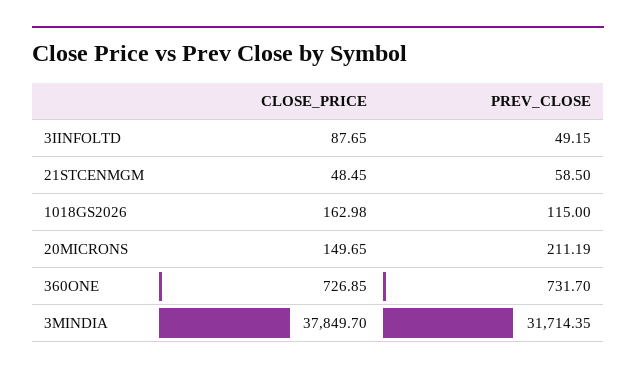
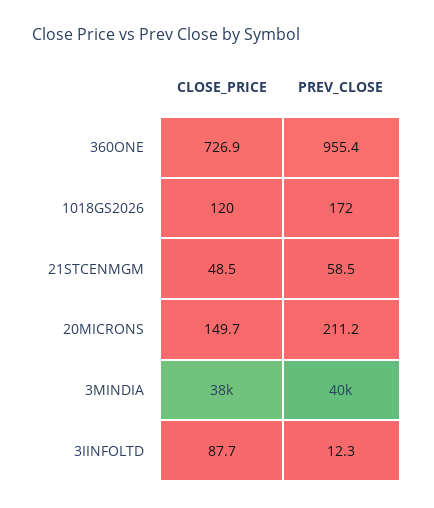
  {
    "CLOSE_PRICE": {
      "3IINFOLTD": 87.65,
      "21STCENMGM": 48.45,
-     "1018GS2026": 162.98,
+     "1018GS2026": 120,
      "20MICRONS": 149.65,
      "360ONE": 726.85,
      "3MINDIA": 37849.7
    },
    "PREV_CLOSE": {
-     "3IINFOLTD": 49.15,
+     "3IINFOLTD": 12.3,
      "21STCENMGM": 58.5,
-     "1018GS2026": 115,
+     "1018GS2026": 172,
      "20MICRONS": 211.19,
-     "360ONE": 731.7,
+     "360ONE": 955.4,
-     "3MINDIA": 31714.35
+     "3MINDIA": 40000
    }
  }

